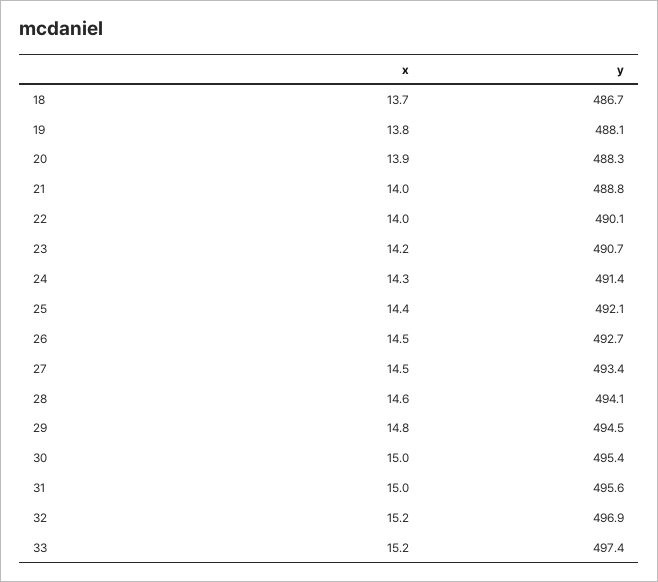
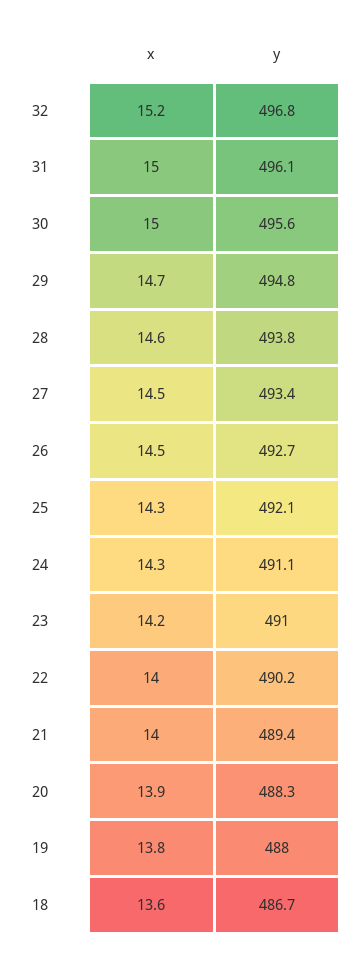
  {
    "x": {
-     "18": 13.7,
+     "18": 13.6,
      "19": 13.8,
      "20": 13.9,
      "21": 14,
      "22": 14,
      "23": 14.2,
      "24": 14.3,
-     "25": 14.4,
+     "25": 14.3,
      "26": 14.5,
      "27": 14.5,
      "28": 14.6,
-     "29": 14.8,
+     "29": 14.7,
      "30": 15,
      "31": 15,
-     "32": 15.2,
+     "32": 15.2
-     "33": 15.2
    },
    "y": {
      "18": 486.7,
-     "19": 488.1,
+     "19": 488,
      "20": 488.3,
-     "21": 488.8,
+     "21": 489.4,
-     "22": 490.1,
+     "22": 490.2,
-     "23": 490.7,
+     "23": 491,
-     "24": 491.4,
+     "24": 491.1,
      "25": 492.1,
      "26": 492.7,
      "27": 493.4,
-     "28": 494.1,
+     "28": 493.8,
-     "29": 494.5,
+     "29": 494.8,
-     "30": 495.4,
+     "30": 495.6,
-     "31": 495.6,
+     "31": 496.1,
-     "32": 496.9,
+     "32": 496.8
-     "33": 497.4
    }
  }

